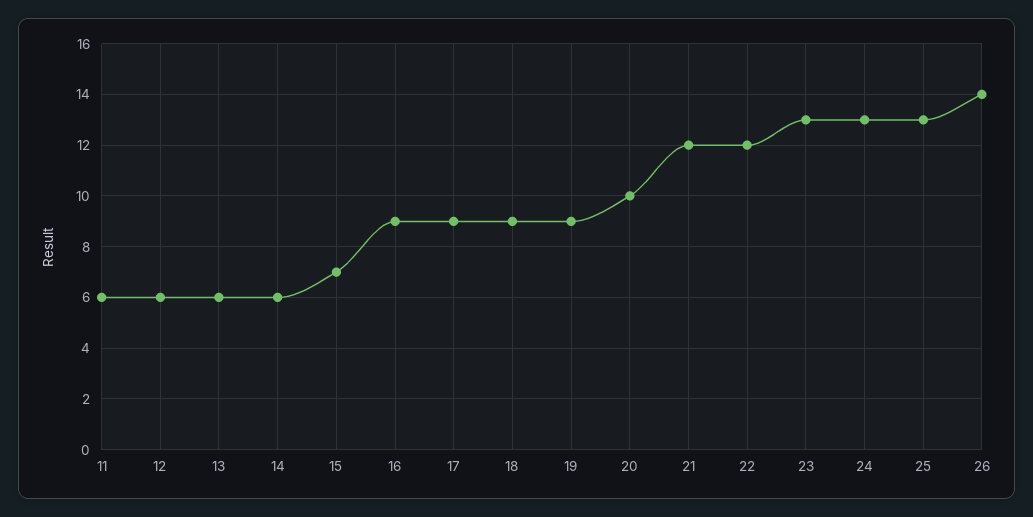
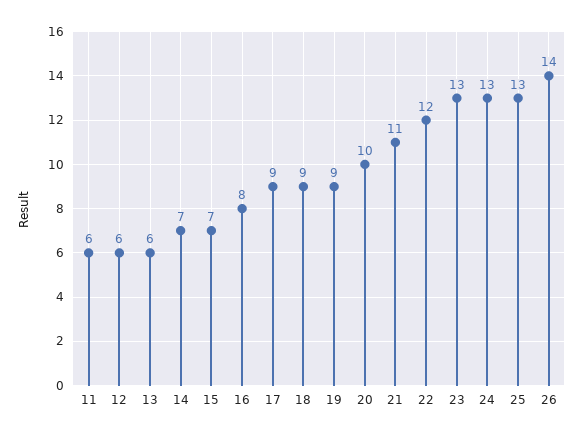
  {
    "11": 6,
    "12": 6,
    "13": 6,
-   "14": 6,
+   "14": 7,
    "15": 7,
-   "16": 9,
+   "16": 8,
    "17": 9,
    "18": 9,
    "19": 9,
    "20": 10,
-   "21": 12,
+   "21": 11,
    "22": 12,
    "23": 13,
    "24": 13,
    "25": 13,
    "26": 14
  }

